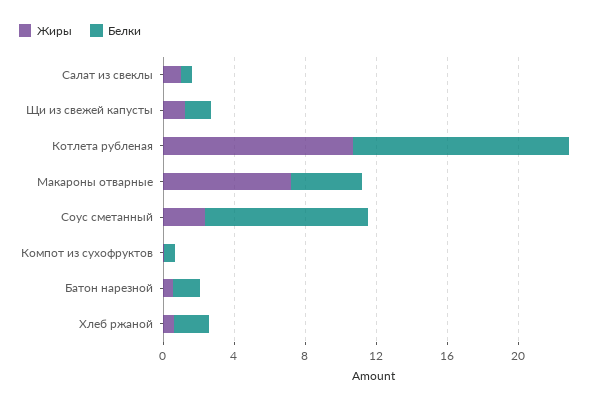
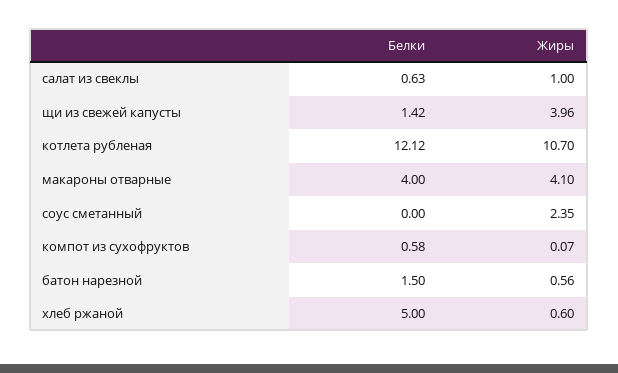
  {
    "Жиры": {
      "Салат из свеклы": 1,
-     "Щи из свежей капусты": 1,
+     "Щи из свежей капусты": 3.96,
      "Котлета рубленая": 10.7,
-     "Макароны отварные": 7,
+     "Макароны отварные": 4.1,
      "Соус сметанный": 2.35,
      "Компот из сухофруктов": 0.07,
      "Батон нарезной": 0.56,
      "Хлеб ржаной": 0.6
    },
    "Белки": {
      "Салат из свеклы": 0.63,
      "Щи из свежей капусты": 1.42,
      "Котлета рубленая": 12.12,
      "Макароны отварные": 4,
-     "Соус сметанный": 9,
+     "Соус сметанный": 0,
      "Компот из сухофруктов": 0.58,
      "Батон нарезной": 1.5,
-     "Хлеб ржаной": 2
+     "Хлеб ржаной": 5
    }
  }

